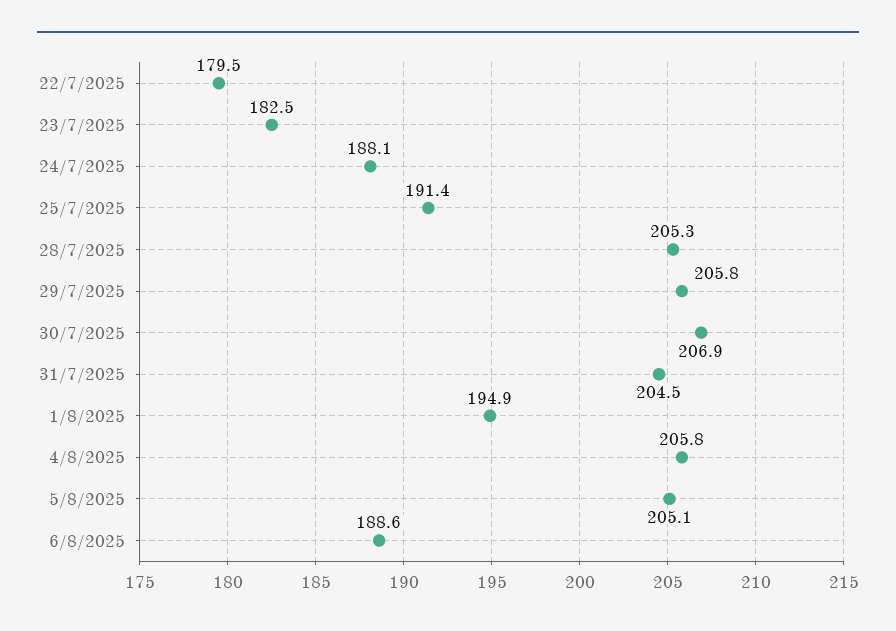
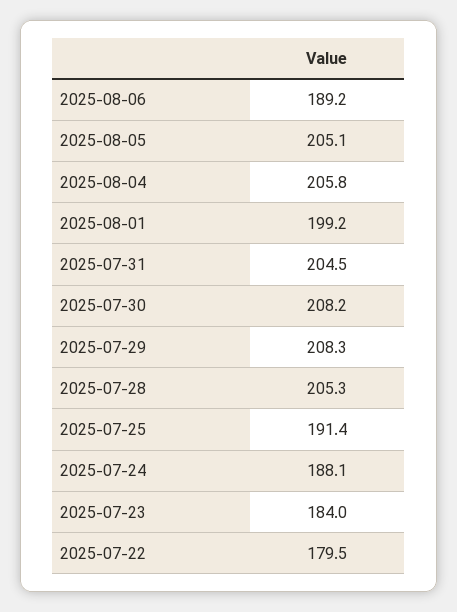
  {
    "22/7/2025": 179.5,
-   "23/7/2025": 182.5,
+   "23/7/2025": 184,
    "24/7/2025": 188.1,
    "25/7/2025": 191.4,
    "28/7/2025": 205.3,
-   "29/7/2025": 205.8,
+   "29/7/2025": 208.3,
-   "30/7/2025": 206.9,
+   "30/7/2025": 208.2,
    "31/7/2025": 204.5,
-   "1/8/2025": 194.9,
+   "1/8/2025": 199.2,
    "4/8/2025": 205.8,
    "5/8/2025": 205.1,
-   "6/8/2025": 188.6
+   "6/8/2025": 189.2
  }

